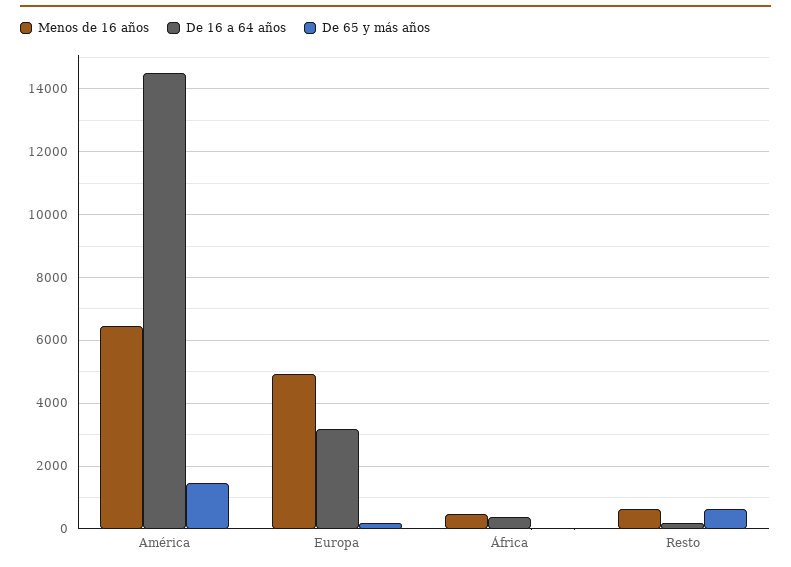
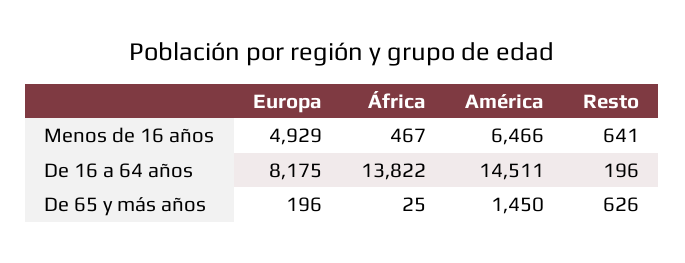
  {
    "Menos de 16 años": {
      "América": 6466,
      "Europa": 4929,
      "África": 467,
      "Resto": 641
    },
    "De 16 a 64 años": {
      "América": 14511,
-     "Europa": 3200,
+     "Europa": 8175,
-     "África": 400,
+     "África": 13822,
      "Resto": 196
    },
    "De 65 y más años": {
      "América": 1450,
      "Europa": 196,
      "África": 25,
      "Resto": 626
    }
  }

